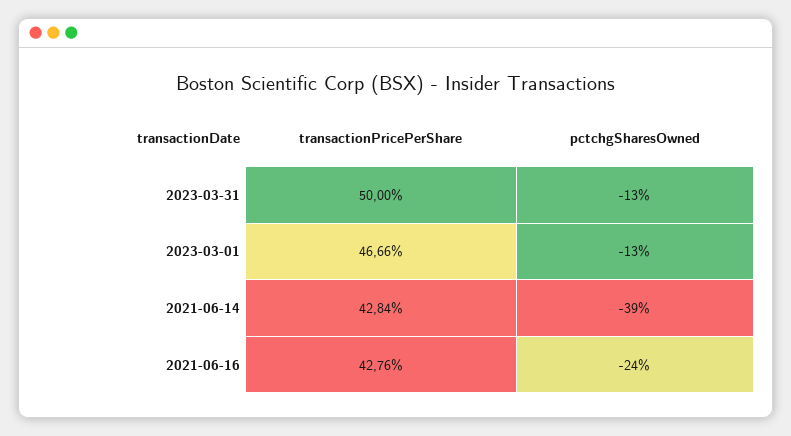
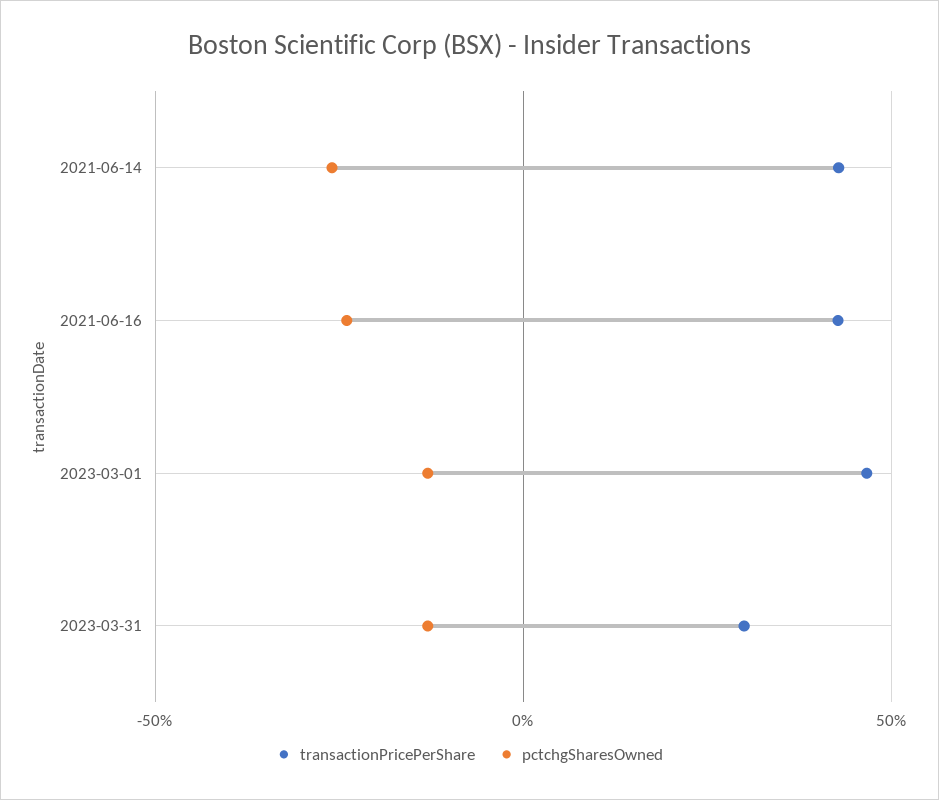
  {
    "transactionPricePerShare": {
-     "2023-03-31": 50,
+     "2023-03-31": 30,
      "2023-03-01": 46.66,
      "2021-06-14": 42.84,
      "2021-06-16": 42.76
    },
    "pctchgSharesOwned": {
      "2023-03-31": -13,
      "2023-03-01": -13,
-     "2021-06-14": -39,
+     "2021-06-14": -25,
      "2021-06-16": -24
    }
  }

